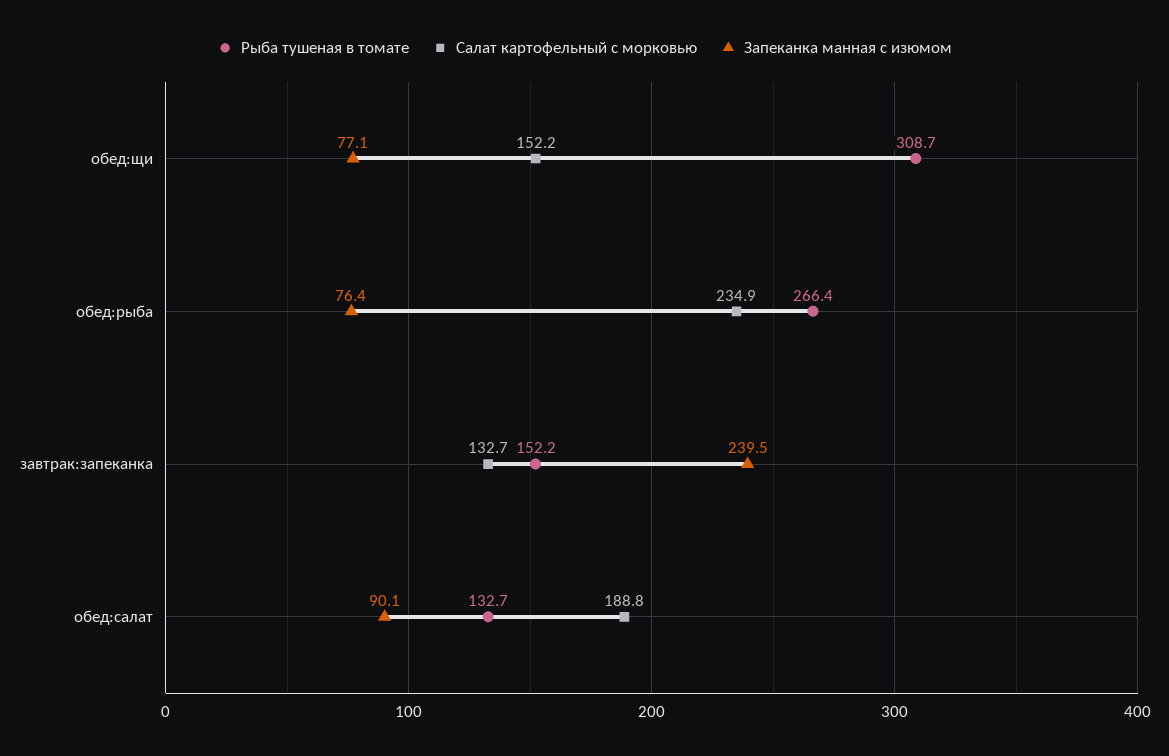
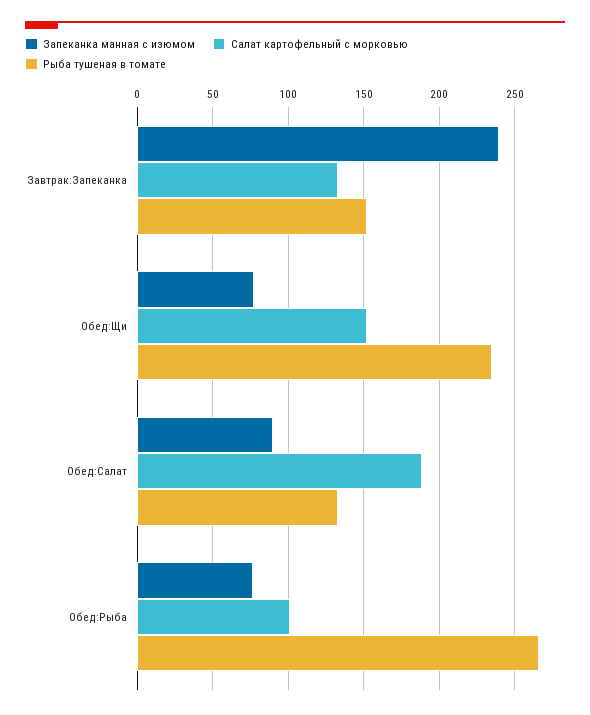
  {
    "Рыба тушеная в томате": {
-     "обед:щи": 308.7,
+     "обед:щи": 235,
      "обед:рыба": 266.4,
      "завтрак:запеканка": 152.2,
      "обед:салат": 132.7
    },
    "Салат картофельный с морковью": {
      "обед:щи": 152.2,
-     "обед:рыба": 234.9,
+     "обед:рыба": 100,
      "завтрак:запеканка": 132.7,
      "обед:салат": 188.8
    },
    "Запеканка манная с изюмом": {
      "обед:щи": 77.1,
      "обед:рыба": 76.4,
      "завтрак:запеканка": 239.5,
      "обед:салат": 90.1
    }
  }

